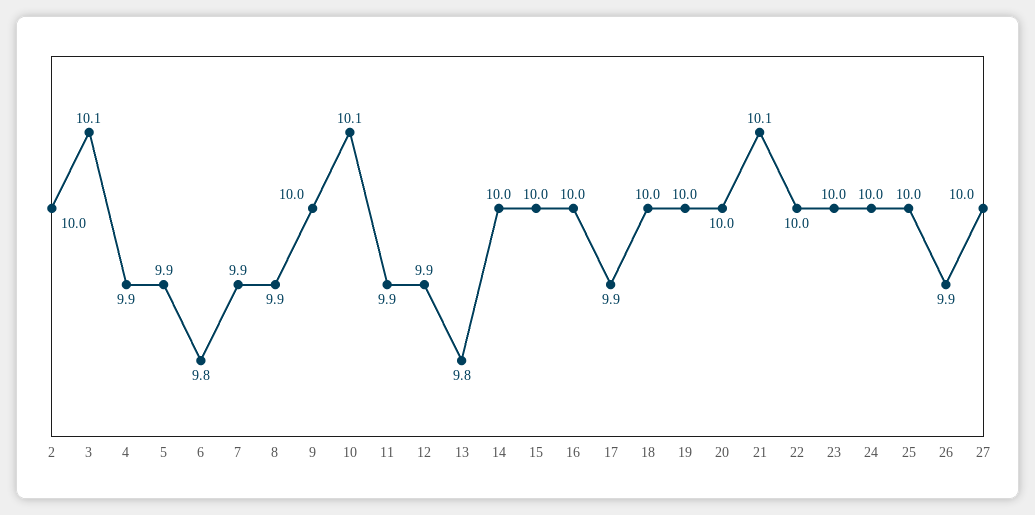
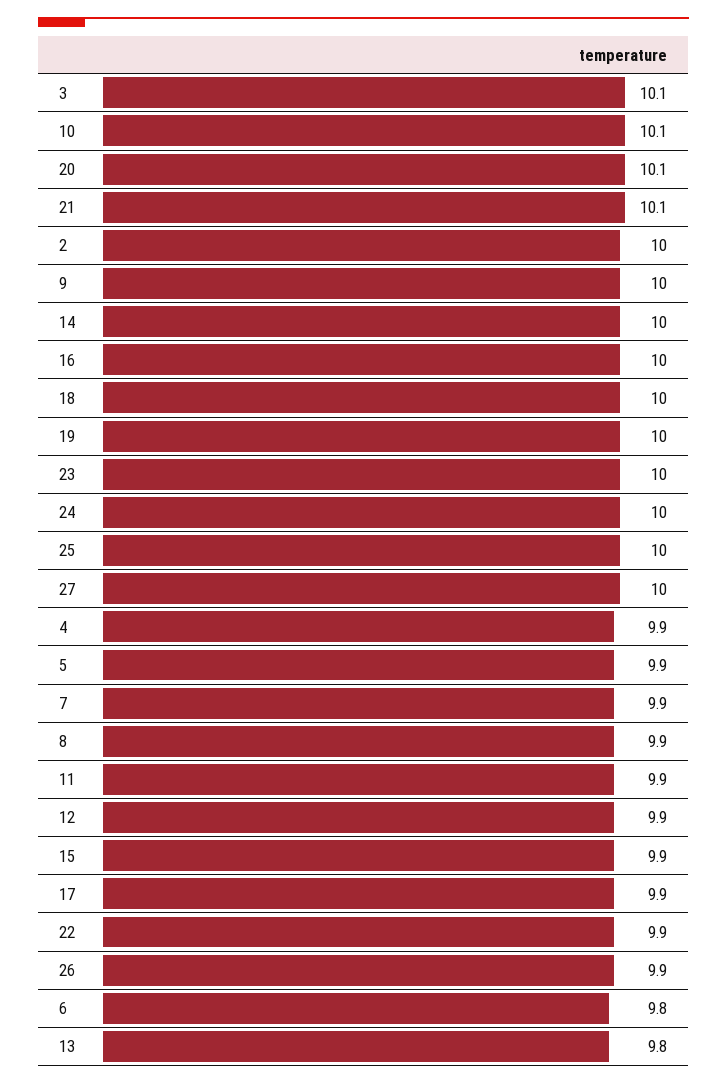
  {
    "2": 10,
    "3": 10.1,
    "4": 9.9,
    "5": 9.9,
    "6": 9.8,
    "7": 9.9,
    "8": 9.9,
    "9": 10,
    "10": 10.1,
    "11": 9.9,
    "12": 9.9,
    "13": 9.8,
    "14": 10,
-   "15": 10,
+   "15": 9.9,
    "16": 10,
    "17": 9.9,
    "18": 10,
    "19": 10,
-   "20": 10,
+   "20": 10.1,
    "21": 10.1,
-   "22": 10,
+   "22": 9.9,
    "23": 10,
    "24": 10,
    "25": 10,
    "26": 9.9,
    "27": 10
  }

